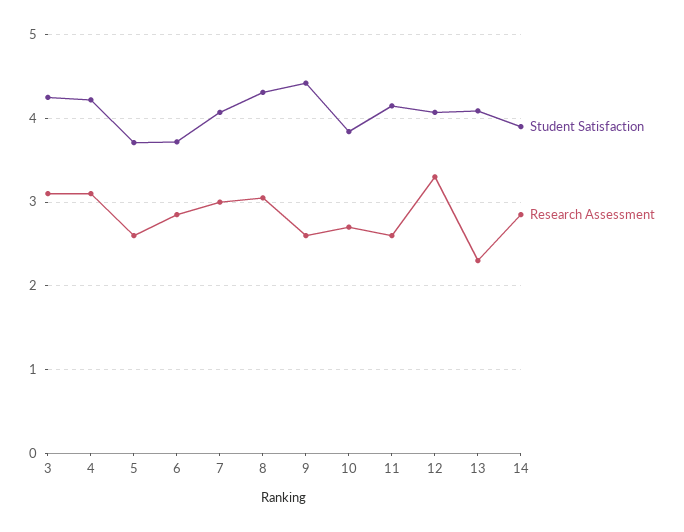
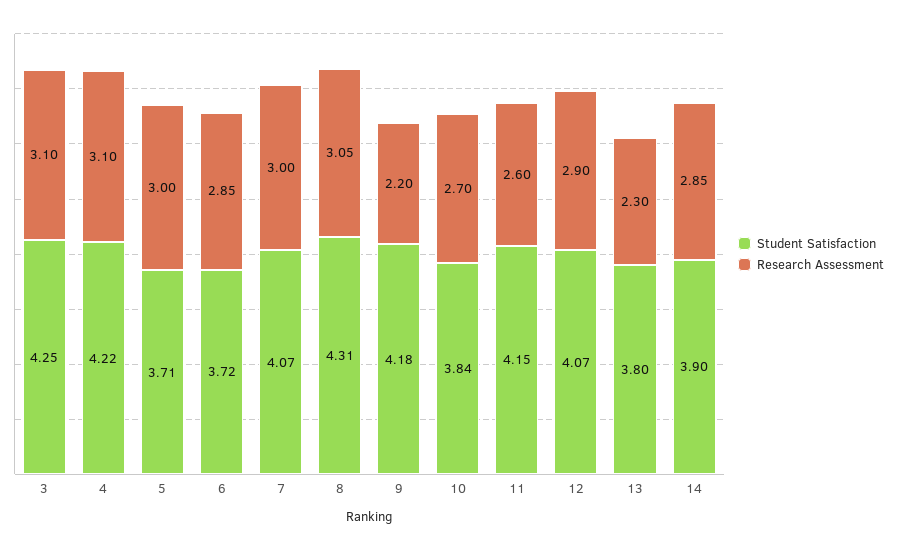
  {
    "Student Satisfaction": {
      "3": 4.25,
      "4": 4.22,
      "5": 3.71,
      "6": 3.72,
      "7": 4.07,
      "8": 4.31,
-     "9": 4.4,
+     "9": 4.18,
      "10": 3.84,
      "11": 4.15,
      "12": 4.07,
-     "13": 4.1,
+     "13": 3.8,
      "14": 3.9
    },
    "Research Assessment": {
      "3": 3.1,
      "4": 3.1,
-     "5": 2.6,
+     "5": 3,
      "6": 2.85,
      "7": 3,
      "8": 3.05,
-     "9": 2.6,
+     "9": 2.2,
      "10": 2.7,
      "11": 2.6,
-     "12": 3.3,
+     "12": 2.9,
      "13": 2.3,
      "14": 2.85
    }
  }

